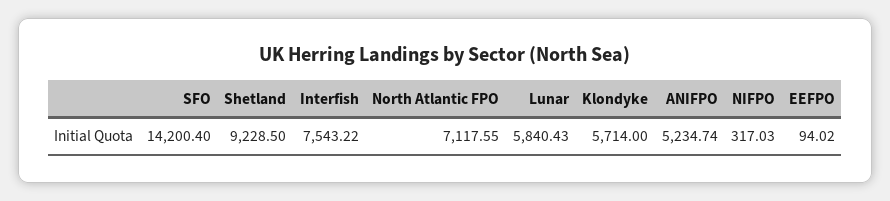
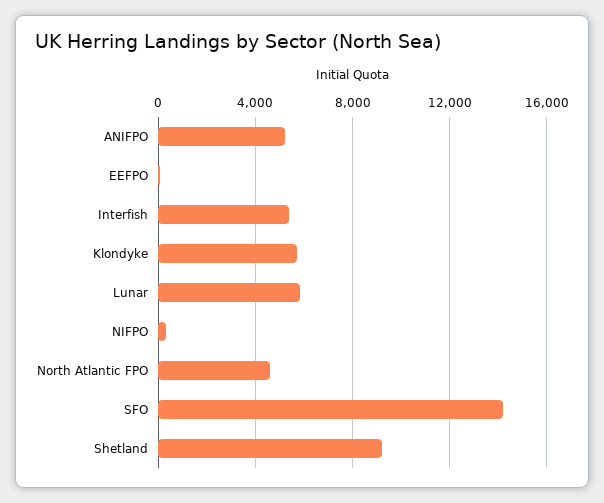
  {
    "SFO": 14200.4,
    "Shetland": 9228.5,
-   "Interfish": 7543.22,
+   "Interfish": 5500,
-   "North Atlantic FPO": 7117.55,
+   "North Atlantic FPO": 4500,
    "Lunar": 5840.43,
    "Klondyke": 5714,
    "ANIFPO": 5234.74,
    "NIFPO": 317.03,
    "EEFPO": 94.02
  }

